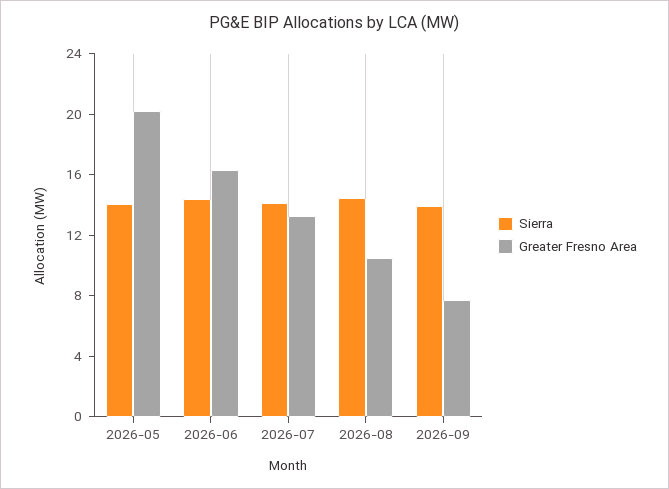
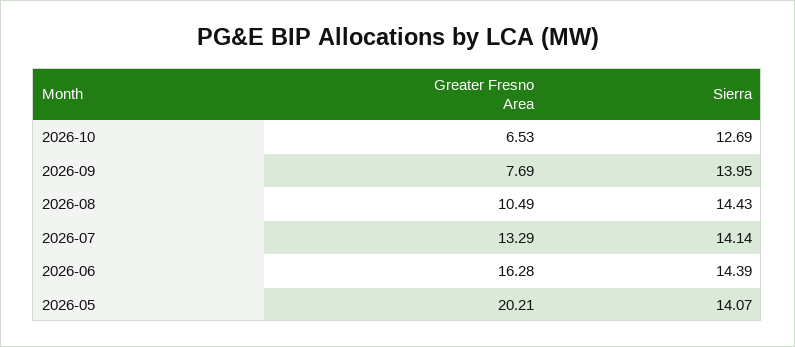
  {
    "Sierra": {
      "2026-05": 14.07,
      "2026-06": 14.39,
      "2026-07": 14.14,
      "2026-08": 14.43,
-     "2026-09": 13.95
+     "2026-09": 13.95,
+     "2026-10": 12.69
    },
    "Greater Fresno Area": {
      "2026-05": 20.21,
      "2026-06": 16.28,
      "2026-07": 13.29,
      "2026-08": 10.49,
-     "2026-09": 7.69
+     "2026-09": 7.69,
+     "2026-10": 6.53
    }
  }

